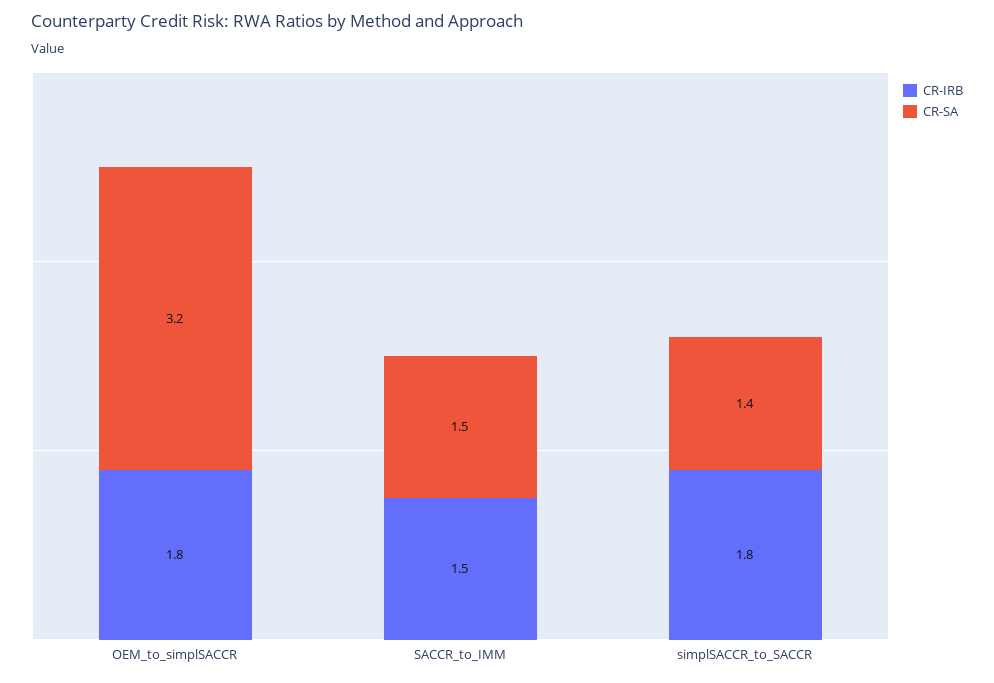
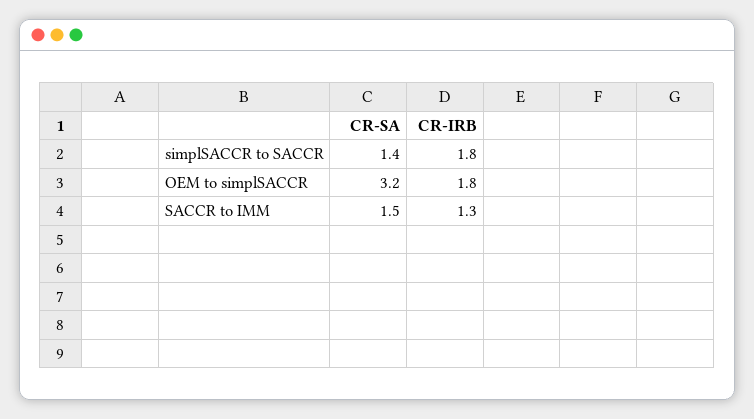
  {
    "CR-IRB": {
      "OEM_to_simplSACCR": 1.8,
-     "SACCR_to_IMM": 1.5,
+     "SACCR_to_IMM": 1.3,
      "simplSACCR_to_SACCR": 1.8
    },
    "CR-SA": {
      "OEM_to_simplSACCR": 3.2,
      "SACCR_to_IMM": 1.5,
      "simplSACCR_to_SACCR": 1.4
    }
  }

